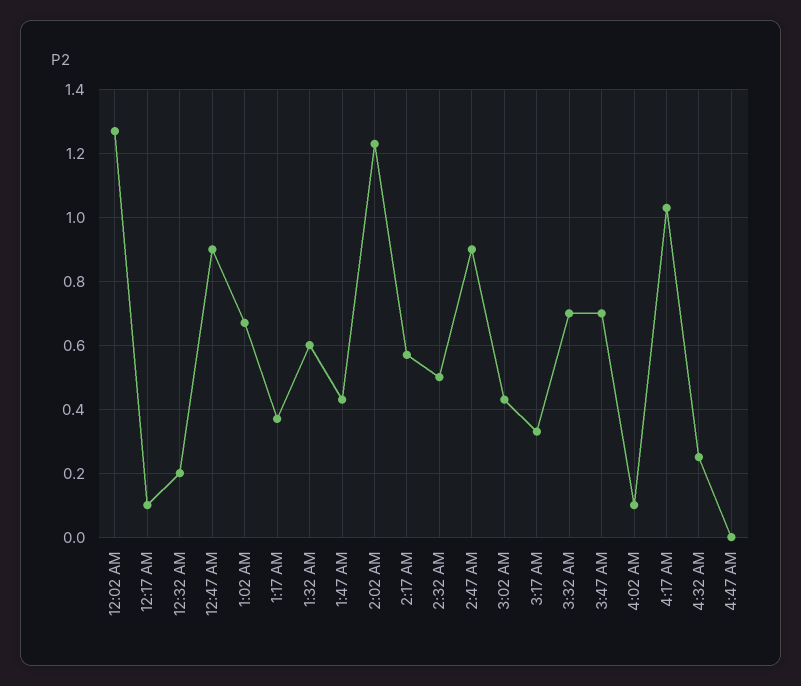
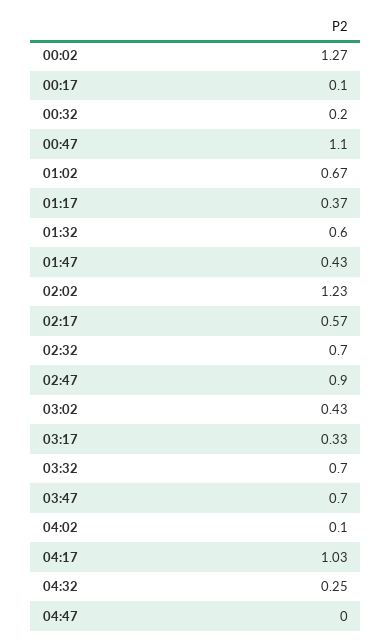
  {
    "12:02 AM": 1.27,
    "12:17 AM": 0.1,
    "12:32 AM": 0.2,
-   "12:47 AM": 0.9,
+   "12:47 AM": 1.1,
    "1:02 AM": 0.67,
    "1:17 AM": 0.37,
    "1:32 AM": 0.6,
    "1:47 AM": 0.43,
    "2:02 AM": 1.23,
    "2:17 AM": 0.57,
-   "2:32 AM": 0.5,
+   "2:32 AM": 0.7,
    "2:47 AM": 0.9,
    "3:02 AM": 0.43,
    "3:17 AM": 0.33,
    "3:32 AM": 0.7,
    "3:47 AM": 0.7,
    "4:02 AM": 0.1,
    "4:17 AM": 1.03,
    "4:32 AM": 0.25,
    "4:47 AM": 0
  }

